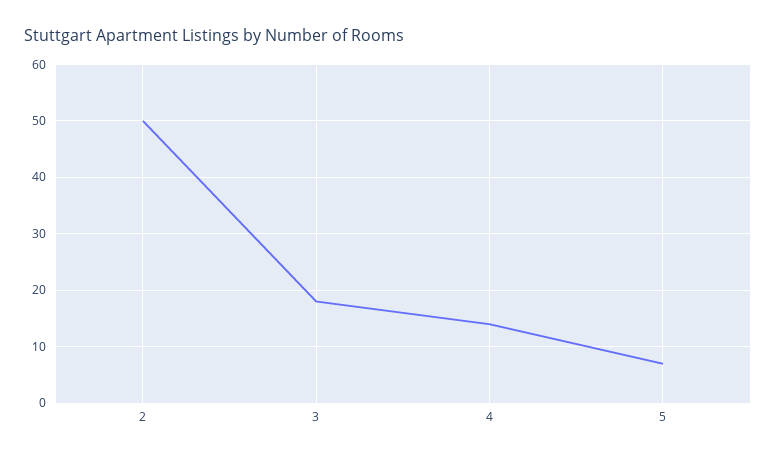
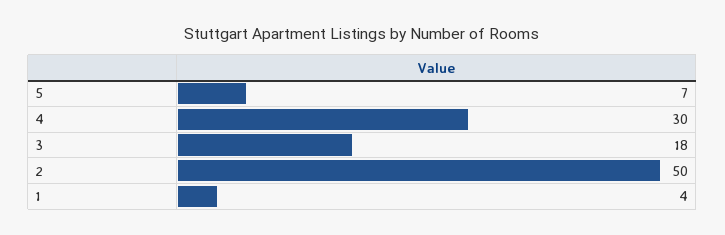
  {
    "2": 50,
    "3": 18,
-   "4": 15,
+   "4": 30,
-   "5": 7
+   "5": 7,
+   "1": 4
  }

